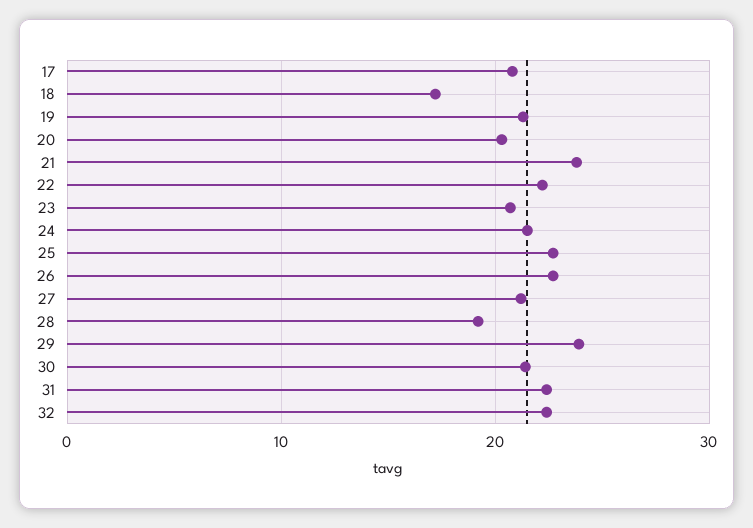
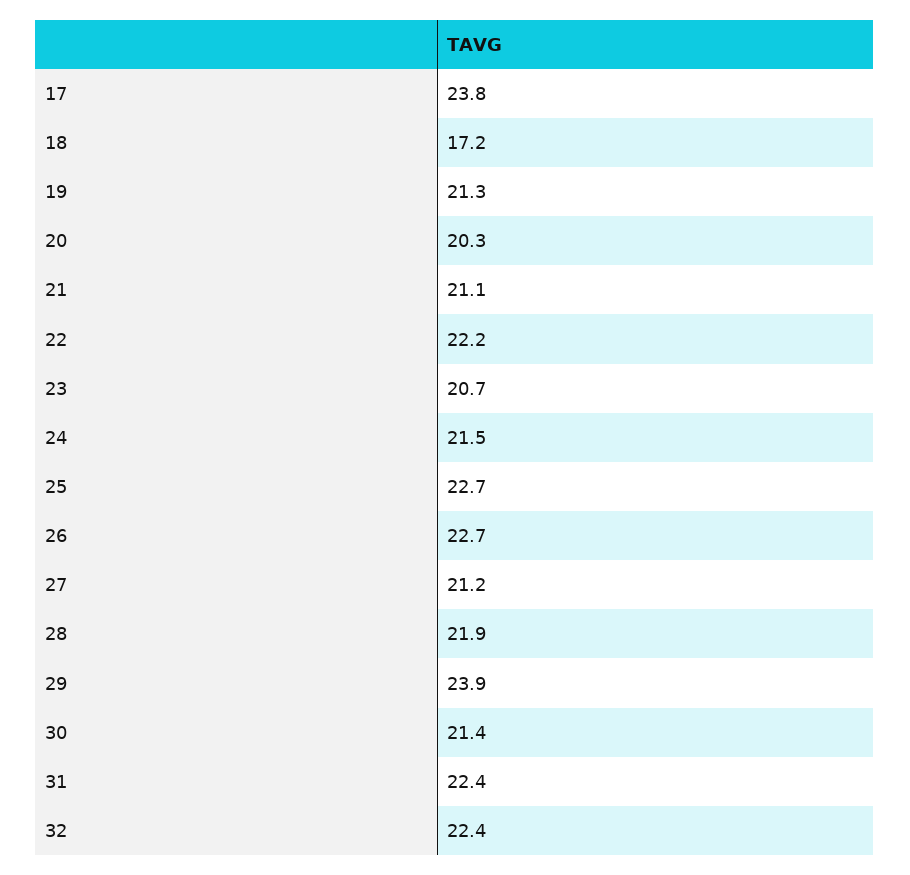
  {
-   "17": 21,
+   "17": 23.8,
    "18": 17.2,
    "19": 21.3,
    "20": 20.3,
-   "21": 24,
+   "21": 21.1,
    "22": 22.2,
    "23": 20.7,
    "24": 21.5,
    "25": 22.7,
    "26": 22.7,
    "27": 21.2,
-   "28": 19,
+   "28": 21.9,
    "29": 23.9,
    "30": 21.4,
    "31": 22.4,
    "32": 22.4
  }

